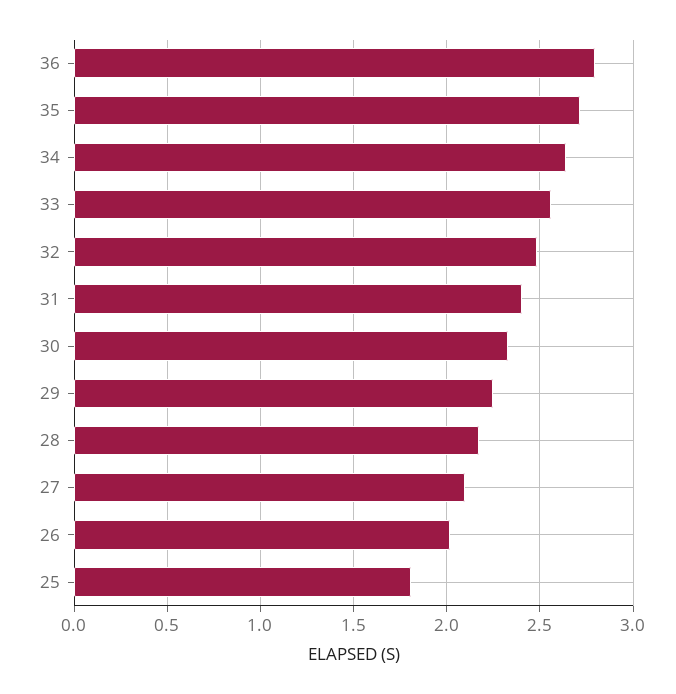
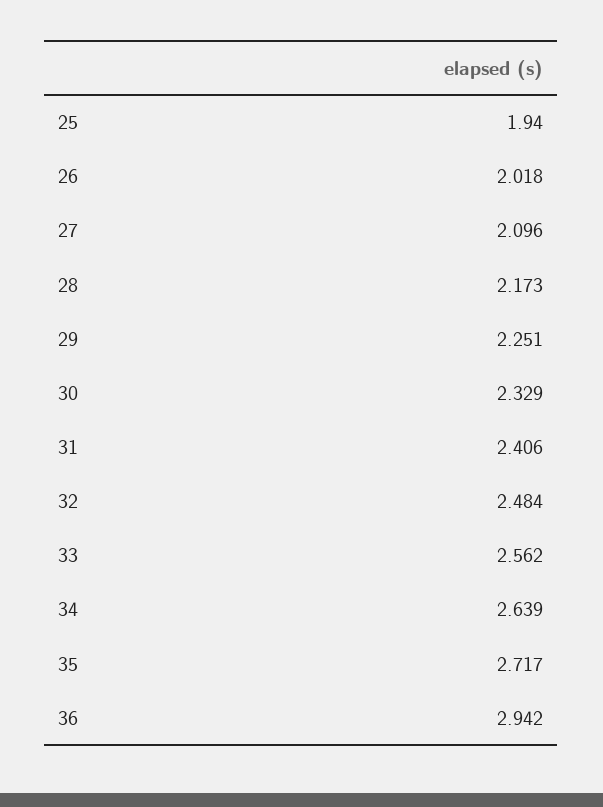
  {
-   "36": 2.8,
+   "36": 2.942,
    "35": 2.717,
    "34": 2.639,
    "33": 2.562,
    "32": 2.484,
    "31": 2.406,
    "30": 2.329,
    "29": 2.251,
    "28": 2.173,
    "27": 2.096,
    "26": 2.018,
-   "25": 1.8
+   "25": 1.94
  }

